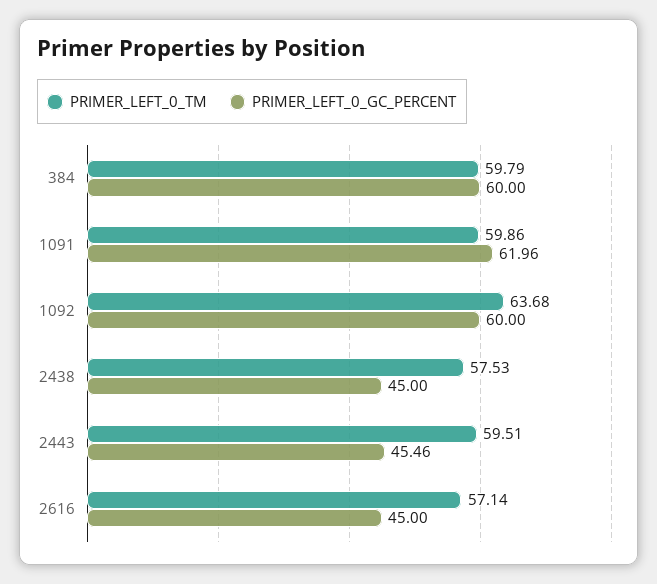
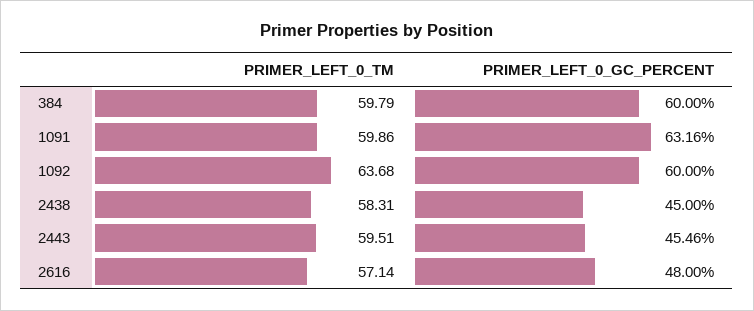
  {
    "PRIMER_LEFT_0_TM": {
      "384": 59.79,
      "1091": 59.86,
      "1092": 63.68,
-     "2438": 57.53,
+     "2438": 58.31,
      "2443": 59.51,
      "2616": 57.14
    },
    "PRIMER_LEFT_0_GC_PERCENT": {
      "384": 60,
-     "1091": 61.96,
+     "1091": 63.16,
      "1092": 60,
      "2438": 45,
      "2443": 45.46,
-     "2616": 45
+     "2616": 48
    }
  }

